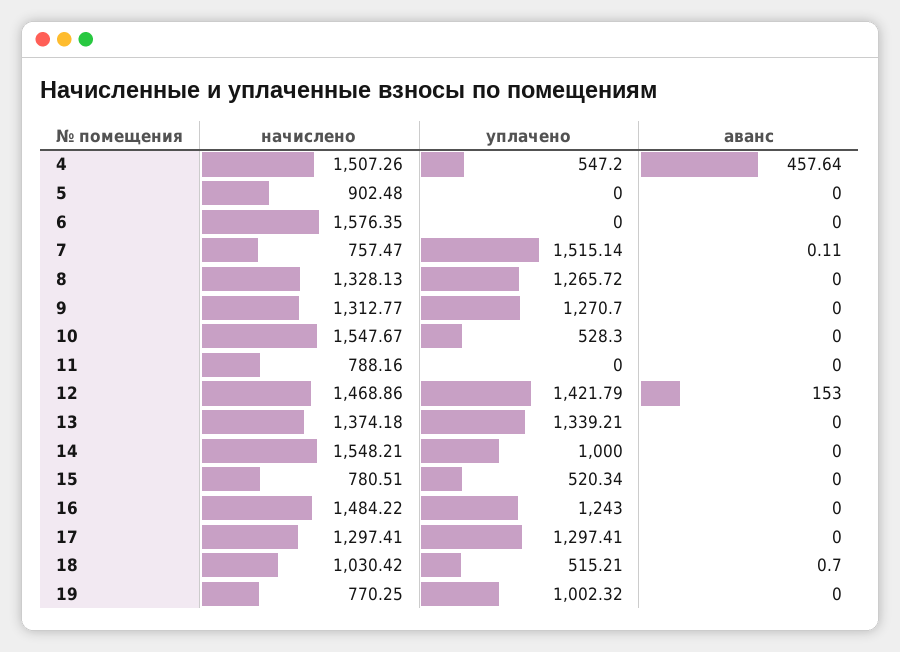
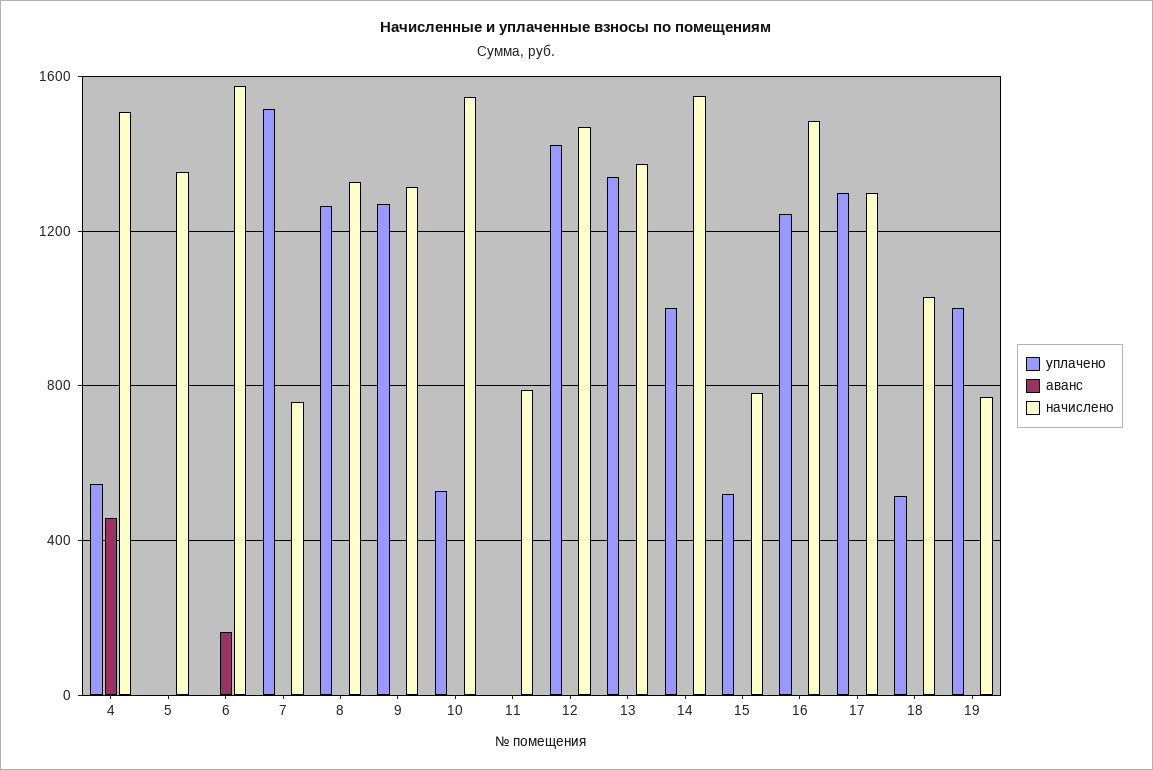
  {
    "начислено": {
      "4": 1507.26,
-     "5": 902.48,
+     "5": 1350,
      "6": 1576.35,
      "7": 757.47,
      "8": 1328.13,
      "9": 1312.77,
      "10": 1547.67,
      "11": 788.16,
      "12": 1468.86,
      "13": 1374.18,
      "14": 1548.21,
      "15": 780.51,
      "16": 1484.22,
      "17": 1297.41,
      "18": 1030.42,
      "19": 770.25
    },
    "уплачено": {
      "4": 547.2,
      "5": 0,
      "6": 0,
      "7": 1515.14,
      "8": 1265.72,
      "9": 1270.7,
      "10": 528.3,
      "11": 0,
      "12": 1421.79,
      "13": 1339.21,
      "14": 1000,
      "15": 520.34,
      "16": 1243,
      "17": 1297.41,
      "18": 515.21,
      "19": 1002.32
    },
    "аванс": {
      "4": 457.64,
      "5": 0,
-     "6": 0,
+     "6": 150,
      "7": 0.11,
      "8": 0,
      "9": 0,
      "10": 0,
      "11": 0,
-     "12": 153,
+     "12": 0,
      "13": 0,
      "14": 0,
      "15": 0,
      "16": 0,
      "17": 0,
      "18": 0.7,
      "19": 0
    }
  }

